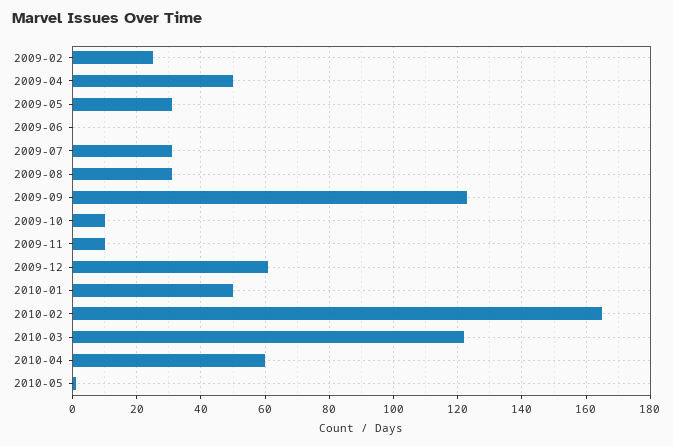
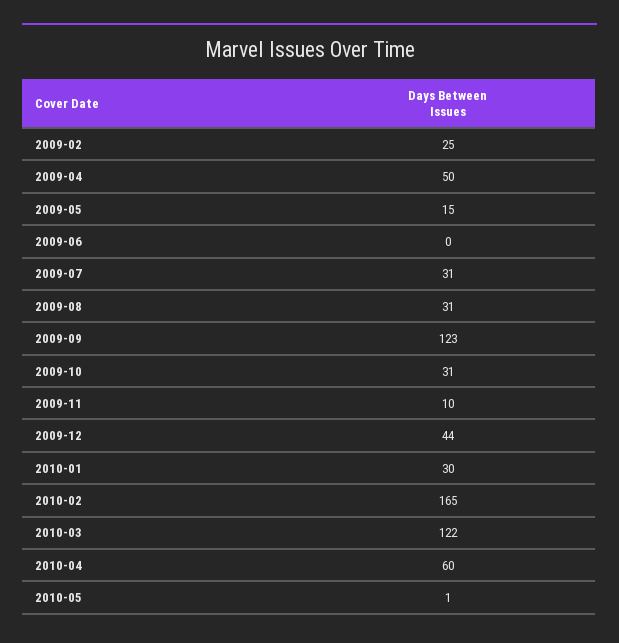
  {
    "2009-02": 25,
    "2009-04": 50,
-   "2009-05": 30,
+   "2009-05": 15,
    "2009-06": 0,
    "2009-07": 31,
    "2009-08": 31,
    "2009-09": 123,
-   "2009-10": 10,
+   "2009-10": 31,
    "2009-11": 10,
-   "2009-12": 60,
+   "2009-12": 44,
-   "2010-01": 50,
+   "2010-01": 30,
    "2010-02": 165,
    "2010-03": 122,
    "2010-04": 60,
    "2010-05": 1
  }

